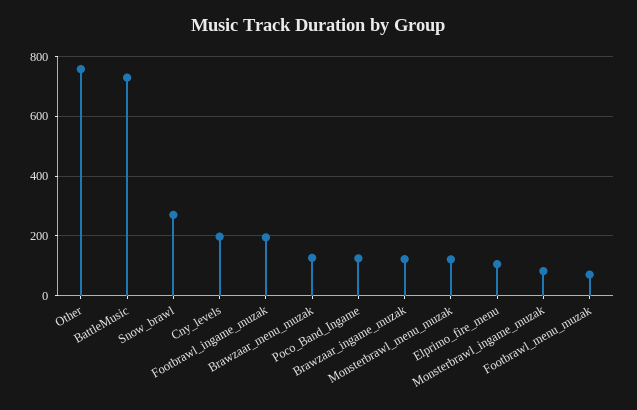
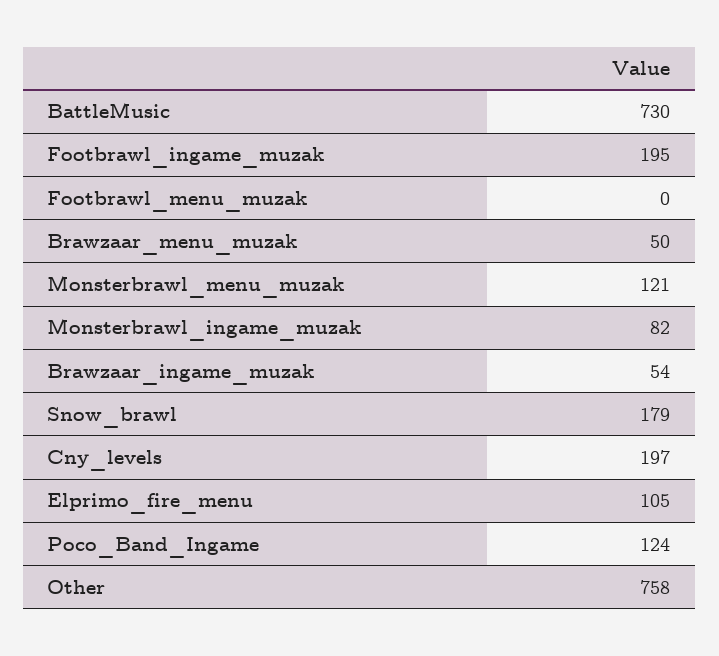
  {
    "Other": 758,
    "BattleMusic": 730,
-   "Snow_brawl": 275,
+   "Snow_brawl": 179,
    "Cny_levels": 197,
    "Footbrawl_ingame_muzak": 195,
-   "Brawzaar_menu_muzak": 125,
+   "Brawzaar_menu_muzak": 50,
    "Poco_Band_Ingame": 124,
-   "Brawzaar_ingame_muzak": 125,
+   "Brawzaar_ingame_muzak": 54,
    "Monsterbrawl_menu_muzak": 121,
    "Elprimo_fire_menu": 105,
    "Monsterbrawl_ingame_muzak": 82,
-   "Footbrawl_menu_muzak": 75
+   "Footbrawl_menu_muzak": 0
  }

